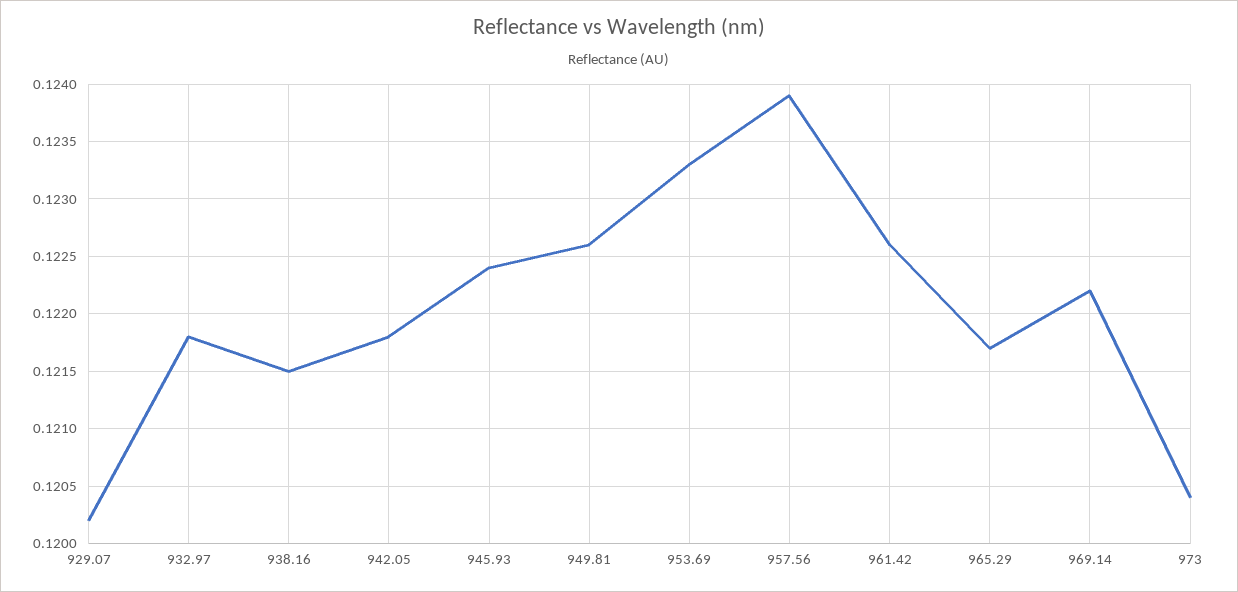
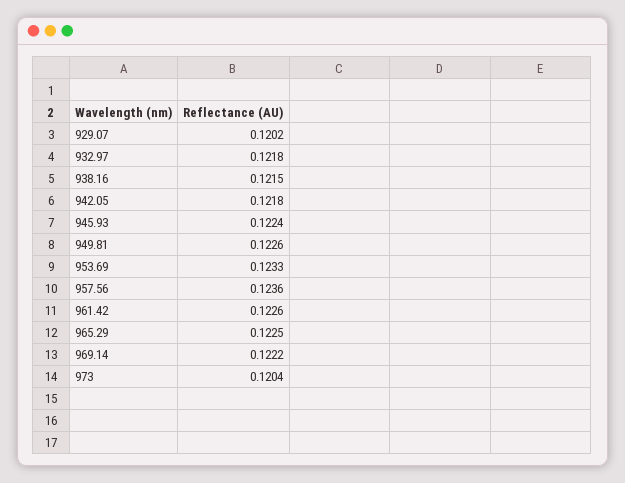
  {
    "929.07": 0.1202,
    "932.97": 0.1218,
    "938.16": 0.1215,
    "942.05": 0.1218,
    "945.93": 0.1224,
    "949.81": 0.1226,
    "953.69": 0.1233,
-   "957.56": 0.1239,
+   "957.56": 0.1236,
    "961.42": 0.1226,
-   "965.29": 0.1217,
+   "965.29": 0.1225,
    "969.14": 0.1222,
    "973": 0.1204
  }

